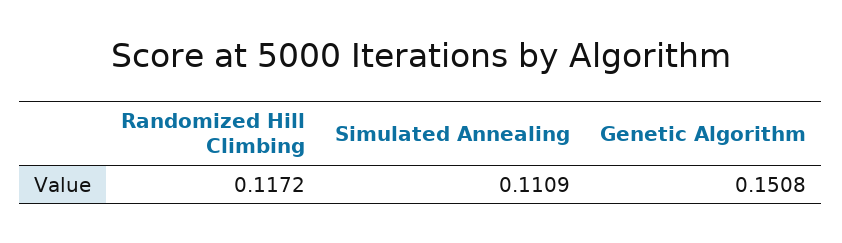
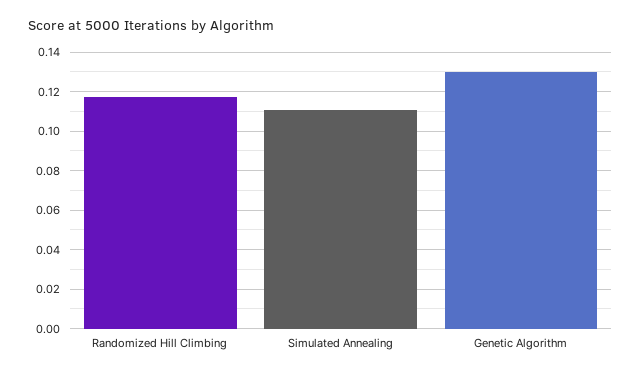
  {
    "Randomized Hill Climbing": 0.1172,
    "Simulated Annealing": 0.1109,
-   "Genetic Algorithm": 0.1508
+   "Genetic Algorithm": 0.13
  }

